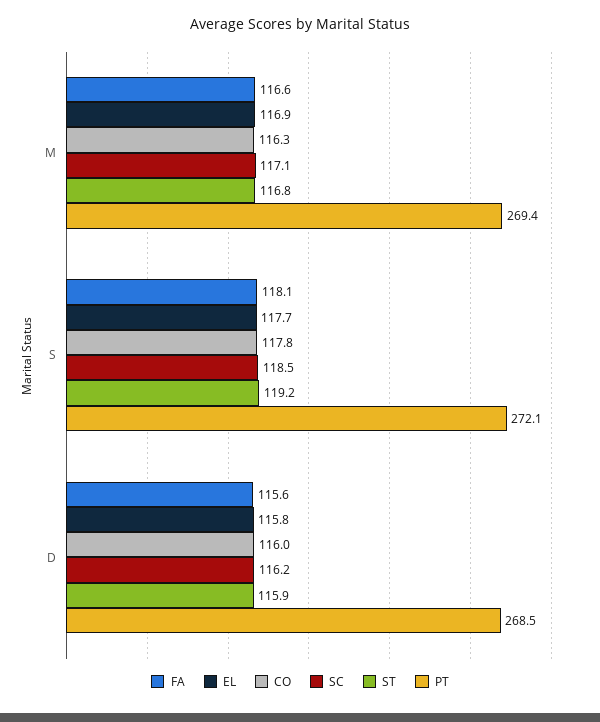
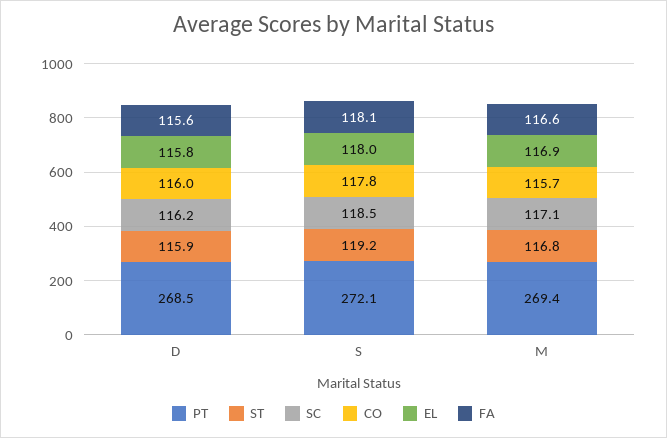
  {
    "FA": {
      "M": 116.6,
      "S": 118.1,
      "D": 115.6
    },
    "EL": {
      "M": 116.9,
-     "S": 117.7,
+     "S": 118,
      "D": 115.8
    },
    "CO": {
-     "M": 116.3,
+     "M": 115.7,
      "S": 117.8,
      "D": 116
    },
    "SC": {
      "M": 117.1,
      "S": 118.5,
      "D": 116.2
    },
    "ST": {
      "M": 116.8,
      "S": 119.2,
      "D": 115.9
    },
    "PT": {
      "M": 269.4,
      "S": 272.1,
      "D": 268.5
    }
  }

